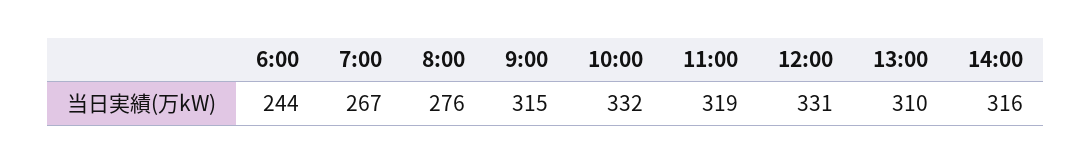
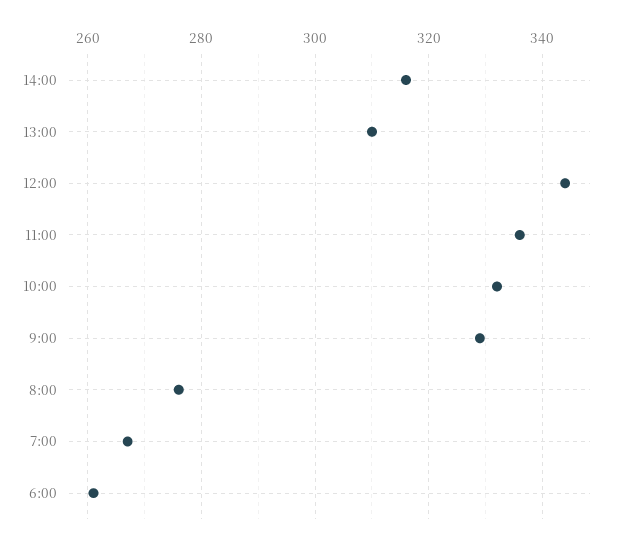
  {
-   "6:00": 244,
+   "6:00": 260,
    "7:00": 267,
    "8:00": 276,
-   "9:00": 315,
+   "9:00": 330,
    "10:00": 332,
-   "11:00": 319,
+   "11:00": 335,
-   "12:00": 331,
+   "12:00": 345,
    "13:00": 310,
    "14:00": 316
  }

